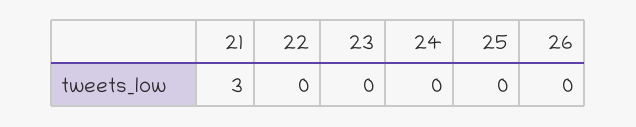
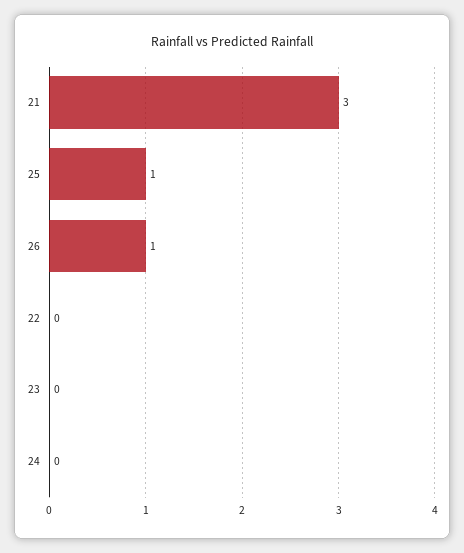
  {
    "21": 3,
    "22": 0,
    "23": 0,
    "24": 0,
-   "25": 0,
+   "25": 1,
-   "26": 0
+   "26": 1
  }

